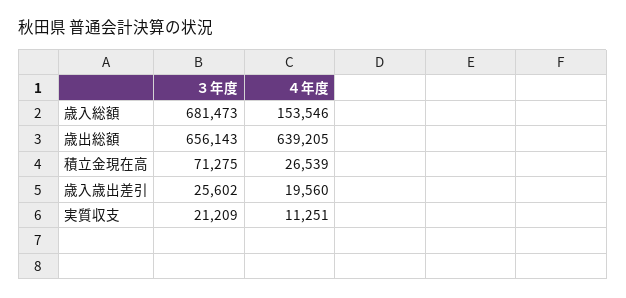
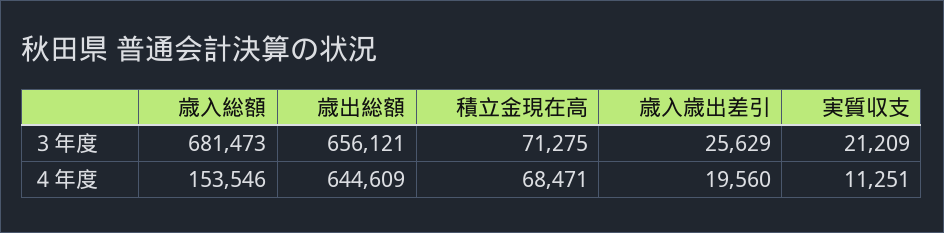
  {
    "３年度": {
      "歳入総額": 681473,
-     "歳出総額": 656143,
+     "歳出総額": 656121,
      "積立金現在高": 71275,
-     "歳入歳出差引": 25602,
+     "歳入歳出差引": 25629,
      "実質収支": 21209
    },
    "４年度": {
      "歳入総額": 153546,
-     "歳出総額": 639205,
+     "歳出総額": 644609,
-     "積立金現在高": 26539,
+     "積立金現在高": 68471,
      "歳入歳出差引": 19560,
      "実質収支": 11251
    }
  }

